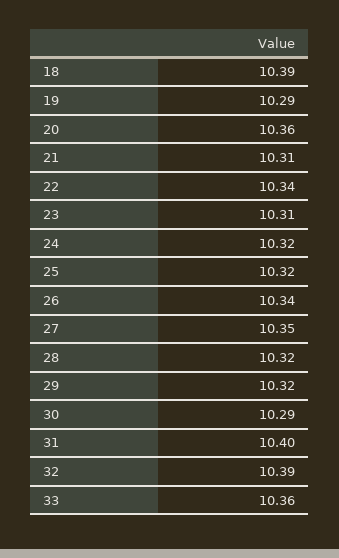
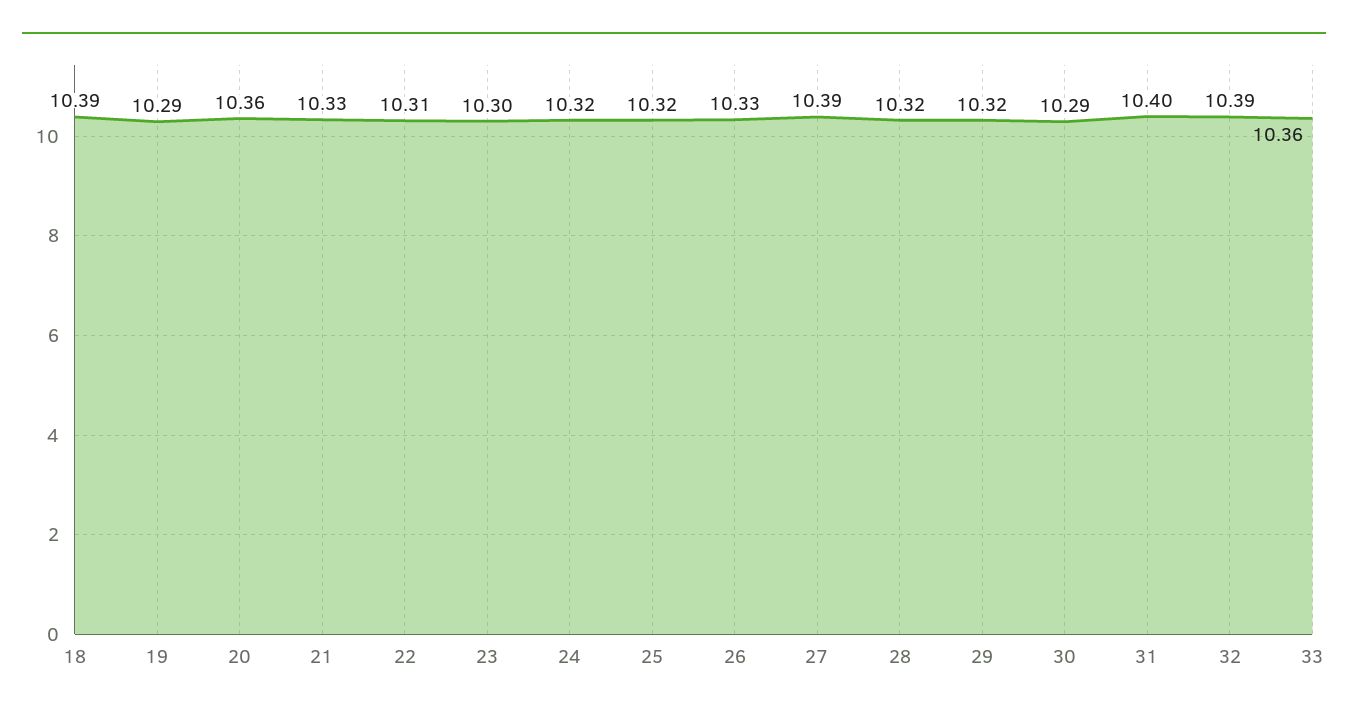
  {
    "18": 10.39,
    "19": 10.29,
    "20": 10.36,
-   "21": 10.31,
+   "21": 10.33,
-   "22": 10.34,
+   "22": 10.31,
-   "23": 10.31,
+   "23": 10.3,
    "24": 10.32,
    "25": 10.32,
-   "26": 10.34,
+   "26": 10.33,
-   "27": 10.35,
+   "27": 10.39,
    "28": 10.32,
    "29": 10.32,
    "30": 10.29,
    "31": 10.4,
    "32": 10.39,
    "33": 10.36
  }

